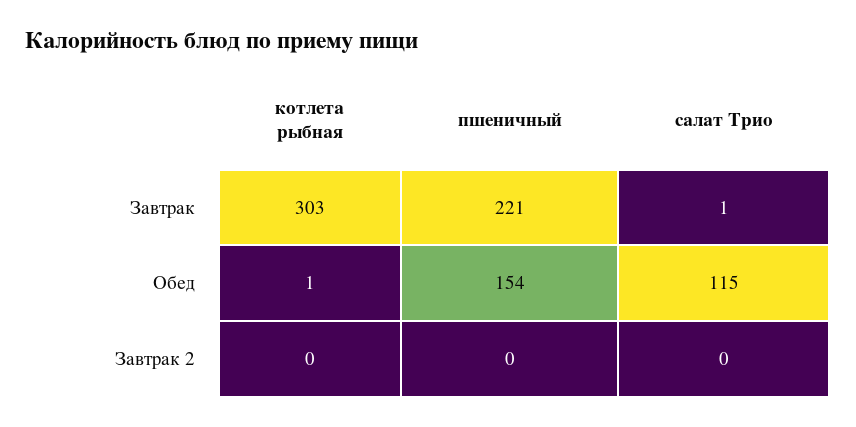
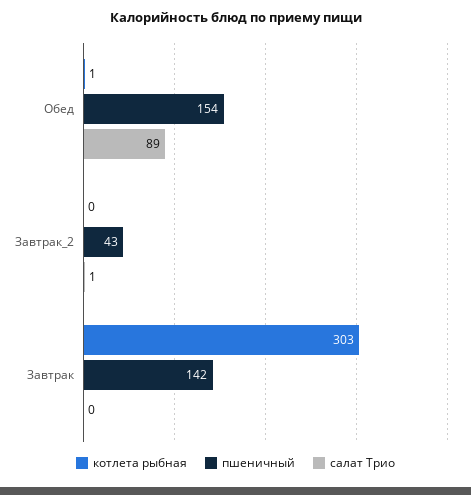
  {
    "котлета рыбная": {
      "Завтрак": 303,
      "Обед": 1,
      "Завтрак 2": 0
    },
    "пшеничный": {
-     "Завтрак": 221,
+     "Завтрак": 142,
      "Обед": 154,
-     "Завтрак 2": 0
+     "Завтрак 2": 43
    },
    "салат Трио": {
-     "Завтрак": 1,
+     "Завтрак": 0,
-     "Обед": 115,
+     "Обед": 89,
-     "Завтрак 2": 0
+     "Завтрак 2": 1
    }
  }

